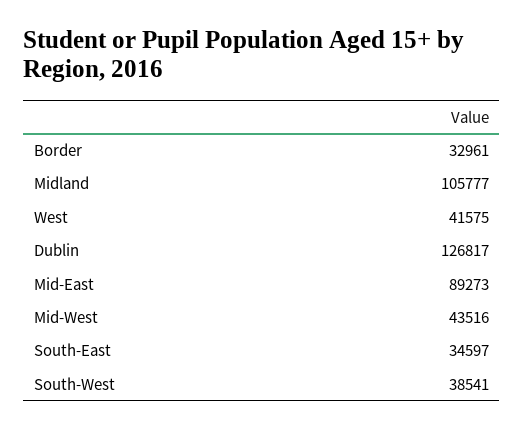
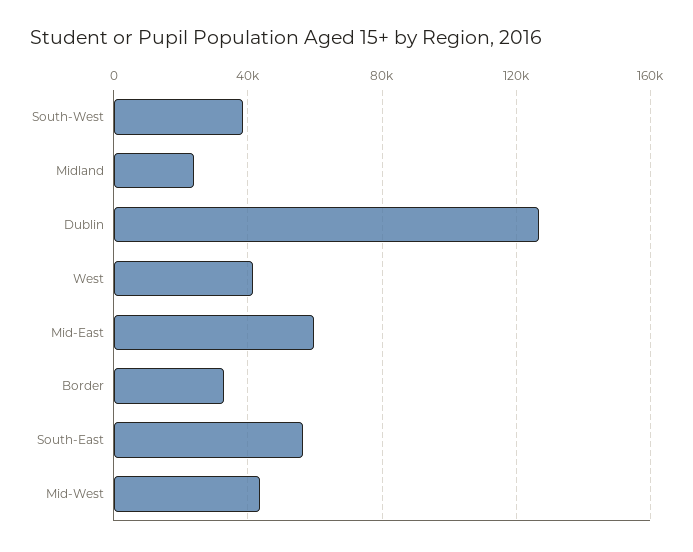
  {
    "Border": 32961,
-   "Midland": 105777,
+   "Midland": 25000,
    "West": 41575,
    "Dublin": 126817,
-   "Mid-East": 89273,
+   "Mid-East": 60000,
    "Mid-West": 43516,
-   "South-East": 34597,
+   "South-East": 55000,
    "South-West": 38541
  }

